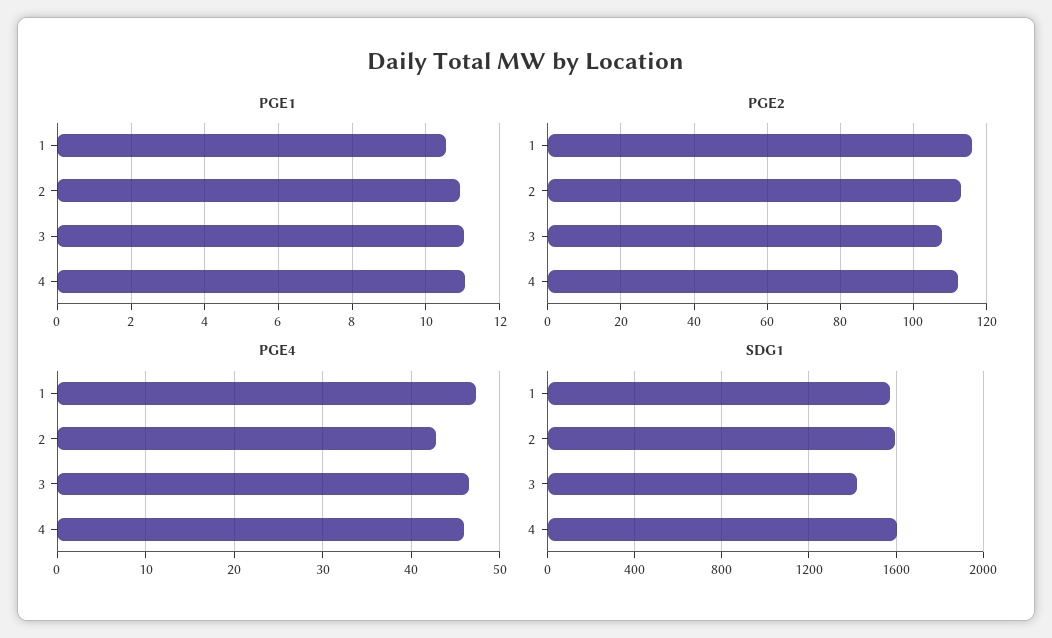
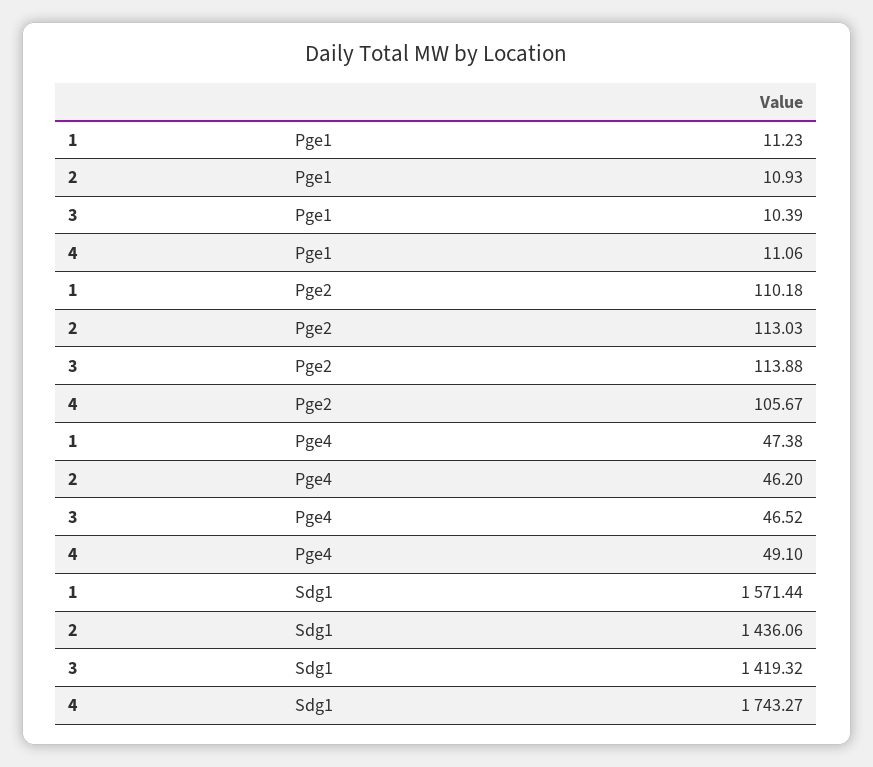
  {
    "PGE1": {
-     "1": 10.6,
+     "1": 11.23,
      "2": 10.93,
-     "3": 11,
+     "3": 10.39,
      "4": 11.06
    },
    "PGE2": {
-     "1": 116,
+     "1": 110.18,
      "2": 113.03,
-     "3": 108,
+     "3": 113.88,
-     "4": 112
+     "4": 105.67
    },
    "PGE4": {
      "1": 47.38,
-     "2": 43,
+     "2": 46.2,
      "3": 46.52,
-     "4": 46
+     "4": 49.1
    },
    "SDG1": {
      "1": 1571.44,
-     "2": 1600,
+     "2": 1436.06,
      "3": 1419.32,
-     "4": 1600
+     "4": 1743.27
    }
  }

